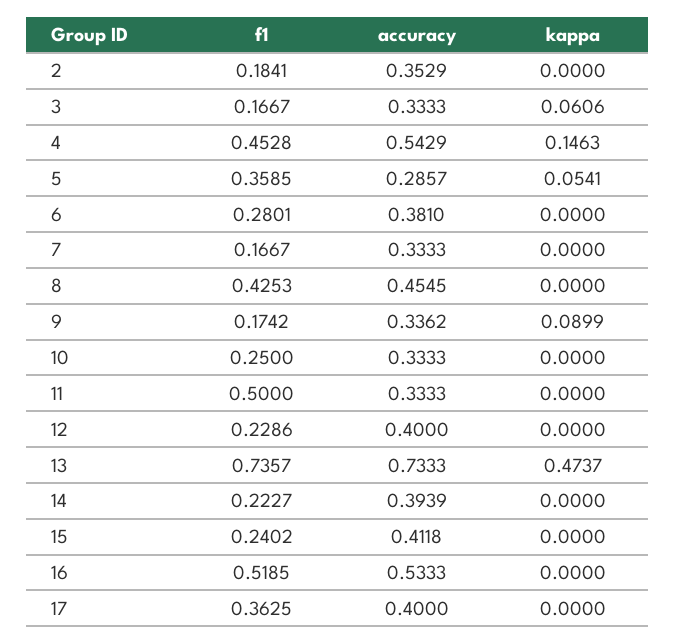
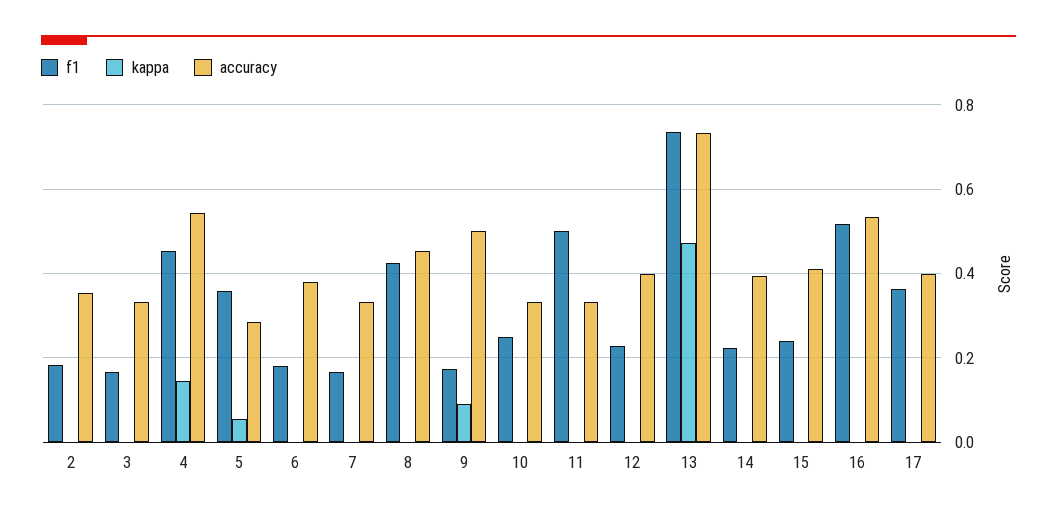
  {
    "f1": {
      "2": 0.1841,
      "3": 0.1667,
      "4": 0.4528,
      "5": 0.3585,
-     "6": 0.2801,
+     "6": 0.18,
      "7": 0.1667,
      "8": 0.4253,
      "9": 0.1742,
      "10": 0.25,
      "11": 0.5,
      "12": 0.2286,
      "13": 0.7357,
      "14": 0.2227,
      "15": 0.2402,
      "16": 0.5185,
      "17": 0.3625
    },
    "accuracy": {
      "2": 0.3529,
      "3": 0.3333,
      "4": 0.5429,
      "5": 0.2857,
      "6": 0.381,
      "7": 0.3333,
      "8": 0.4545,
-     "9": 0.3362,
+     "9": 0.5,
      "10": 0.3333,
      "11": 0.3333,
      "12": 0.4,
      "13": 0.7333,
      "14": 0.3939,
      "15": 0.4118,
      "16": 0.5333,
      "17": 0.4
    },
    "kappa": {
      "2": 0,
-     "3": 0.0606,
+     "3": 0,
      "4": 0.1463,
      "5": 0.0541,
      "6": 0,
      "7": 0,
      "8": 0,
      "9": 0.0899,
      "10": 0,
      "11": 0,
      "12": 0,
      "13": 0.4737,
      "14": 0,
      "15": 0,
      "16": 0,
      "17": 0
    }
  }

